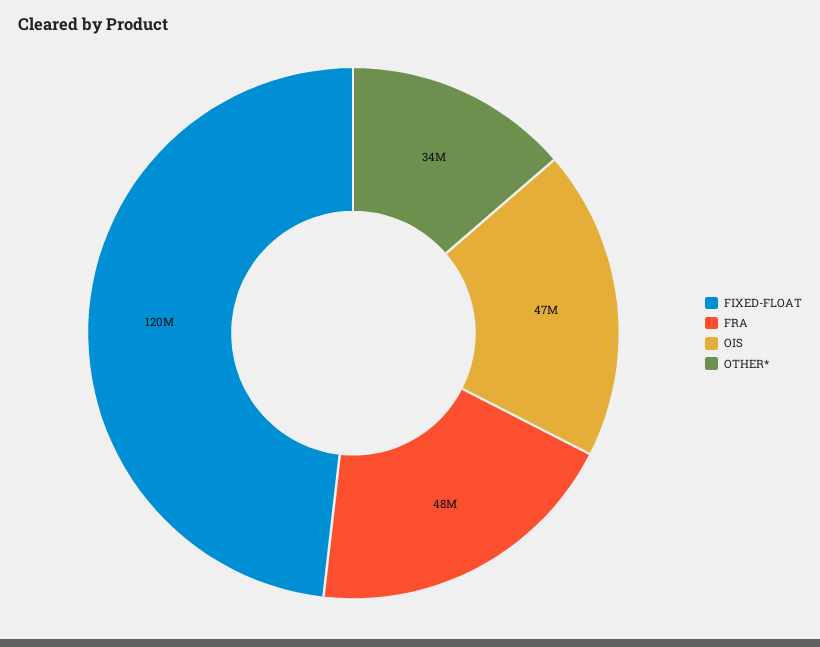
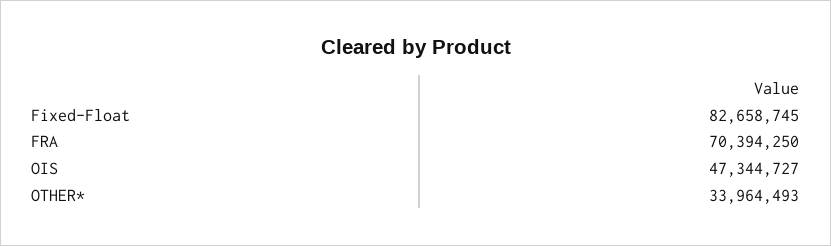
  {
-   "FIXED-FLOAT": 120000000,
+   "FIXED-FLOAT": 82658745,
-   "FRA": 48000000,
+   "FRA": 70394250,
    "OIS": 47344727,
    "OTHER*": 33964493
  }

